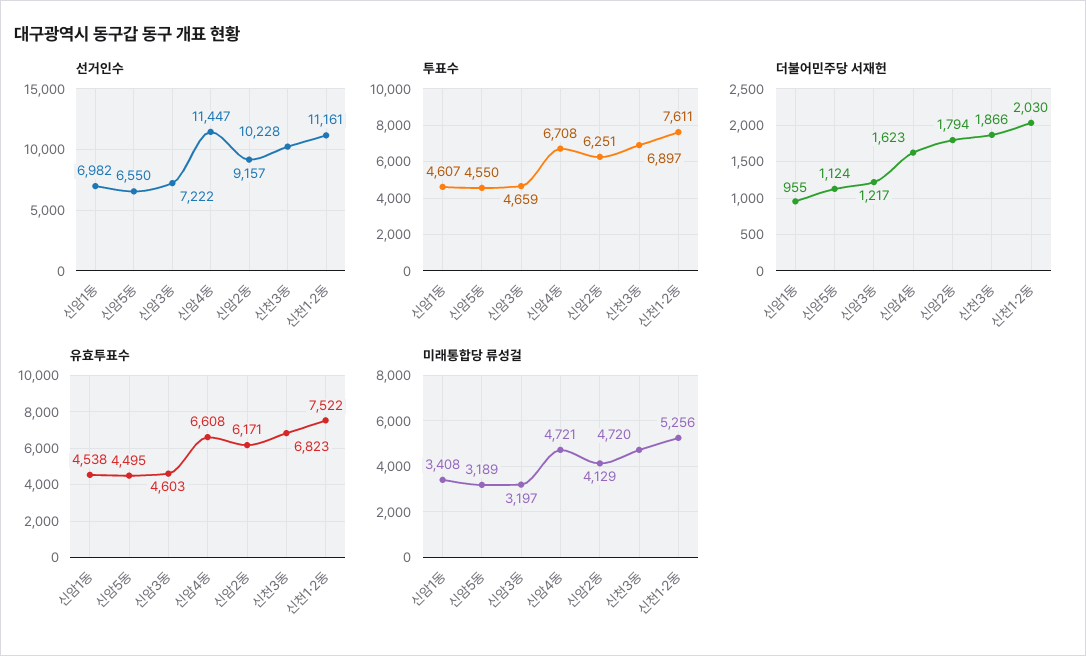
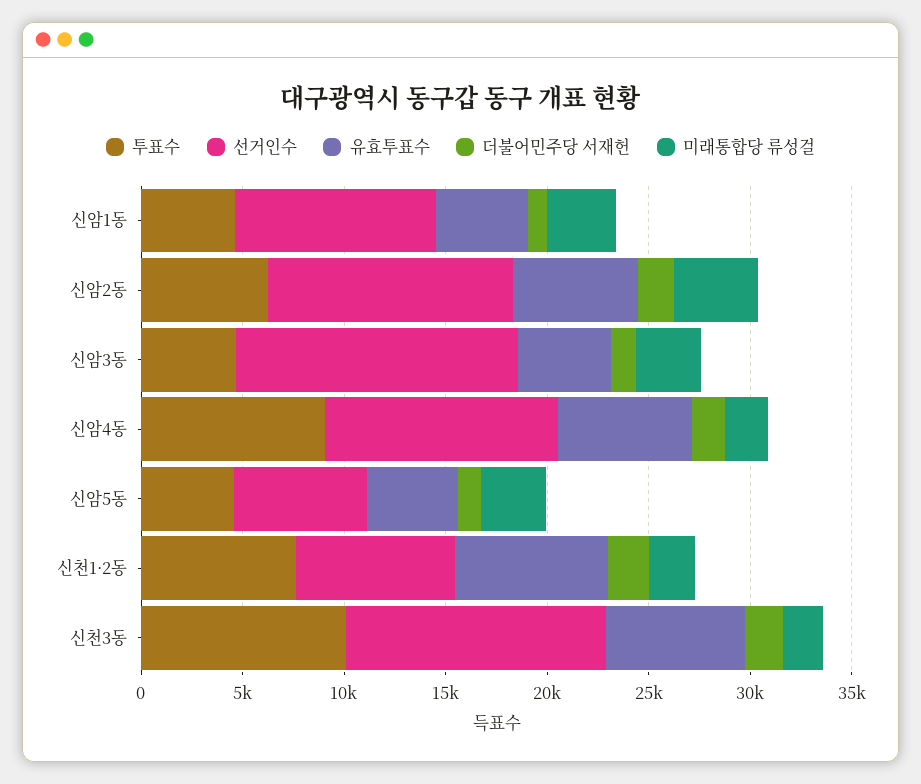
  {
    "선거인수": {
-     "신암1동": 6982,
+     "신암1동": 10000,
      "신암5동": 6550,
-     "신암3동": 7222,
+     "신암3동": 14000,
      "신암4동": 11447,
-     "신암2동": 9157,
+     "신암2동": 12000,
-     "신천3동": 10228,
+     "신천3동": 13000,
-     "신천1·2동": 11161
+     "신천1·2동": 8000
    },
    "투표수": {
      "신암1동": 4607,
      "신암5동": 4550,
      "신암3동": 4659,
-     "신암4동": 6708,
+     "신암4동": 9000,
      "신암2동": 6251,
-     "신천3동": 6897,
+     "신천3동": 10000,
      "신천1·2동": 7611
    },
    "더불어민주당 서재헌": {
      "신암1동": 955,
      "신암5동": 1124,
      "신암3동": 1217,
      "신암4동": 1623,
      "신암2동": 1794,
      "신천3동": 1866,
      "신천1·2동": 2030
    },
    "유효투표수": {
      "신암1동": 4538,
      "신암5동": 4495,
      "신암3동": 4603,
      "신암4동": 6608,
      "신암2동": 6171,
      "신천3동": 6823,
      "신천1·2동": 7522
    },
    "미래통합당 류성걸": {
      "신암1동": 3408,
      "신암5동": 3189,
      "신암3동": 3197,
-     "신암4동": 4721,
+     "신암4동": 2000,
      "신암2동": 4129,
-     "신천3동": 4720,
+     "신천3동": 2000,
-     "신천1·2동": 5256
+     "신천1·2동": 2000
    }
  }

